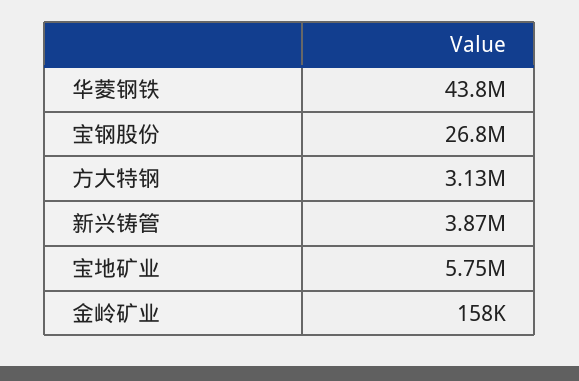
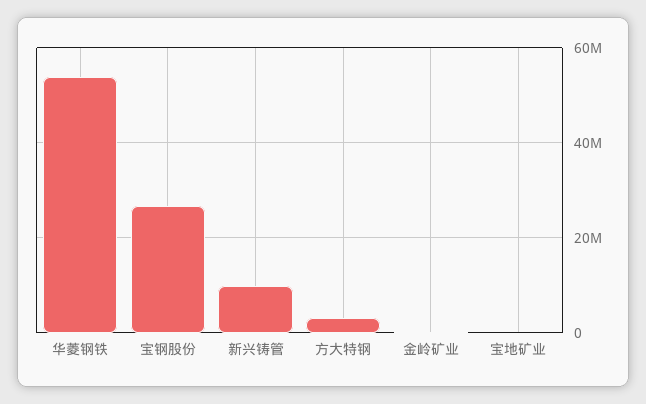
  {
-   "华菱钢铁": 43800000,
+   "华菱钢铁": 54000000,
    "宝钢股份": 26800000,
    "方大特钢": 3130000,
-   "新兴铸管": 3870000,
+   "新兴铸管": 10000000,
-   "宝地矿业": 5750000,
+   "宝地矿业": 0,
    "金岭矿业": 158000
  }

